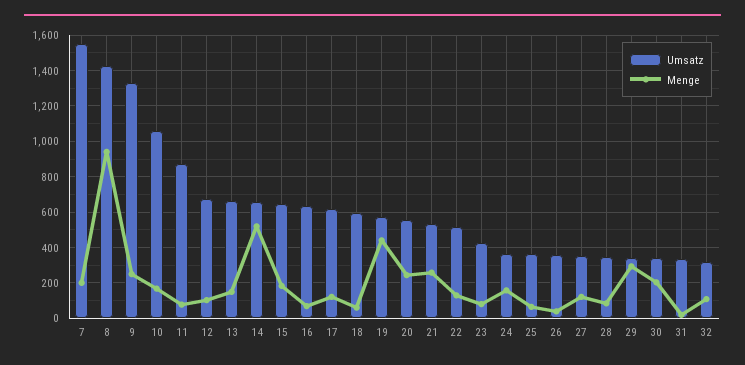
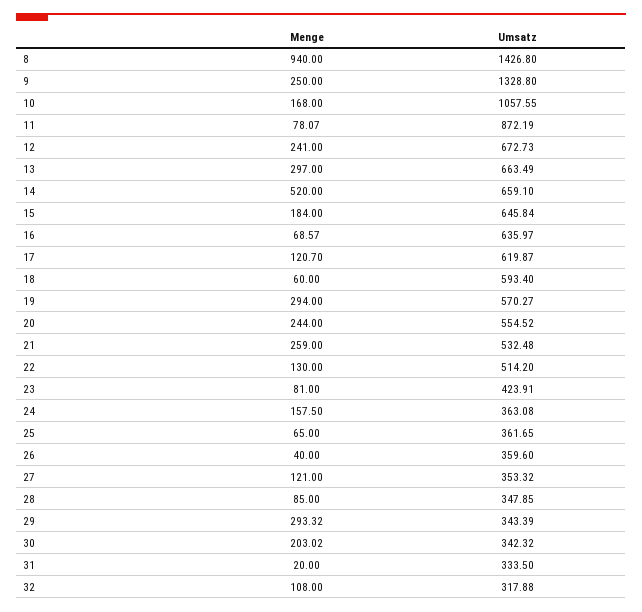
  {
    "Umsatz": {
-     "7": 1550,
      "8": 1426.8,
      "9": 1328.8,
      "10": 1057.55,
      "11": 872.19,
      "12": 672.73,
      "13": 663.49,
      "14": 659.1,
      "15": 645.84,
      "16": 635.97,
      "17": 619.87,
      "18": 593.4,
      "19": 570.27,
      "20": 554.52,
      "21": 532.48,
      "22": 514.2,
      "23": 423.91,
      "24": 363.08,
      "25": 361.65,
      "26": 359.6,
      "27": 353.32,
      "28": 347.85,
      "29": 343.39,
      "30": 342.32,
      "31": 333.5,
      "32": 317.88
    },
    "Menge": {
-     "7": 200,
      "8": 940,
      "9": 250,
      "10": 168,
      "11": 78.07,
-     "12": 100,
+     "12": 241,
-     "13": 150,
+     "13": 297,
      "14": 520,
      "15": 184,
      "16": 68.57,
      "17": 120.7,
      "18": 60,
-     "19": 450,
+     "19": 294,
      "20": 244,
      "21": 259,
      "22": 130,
      "23": 81,
      "24": 157.5,
      "25": 65,
      "26": 40,
      "27": 121,
      "28": 85,
      "29": 293.32,
      "30": 203.02,
      "31": 20,
      "32": 108
    }
  }

